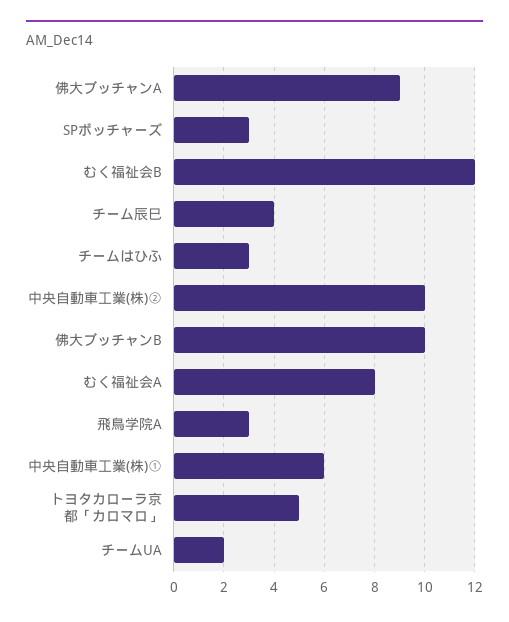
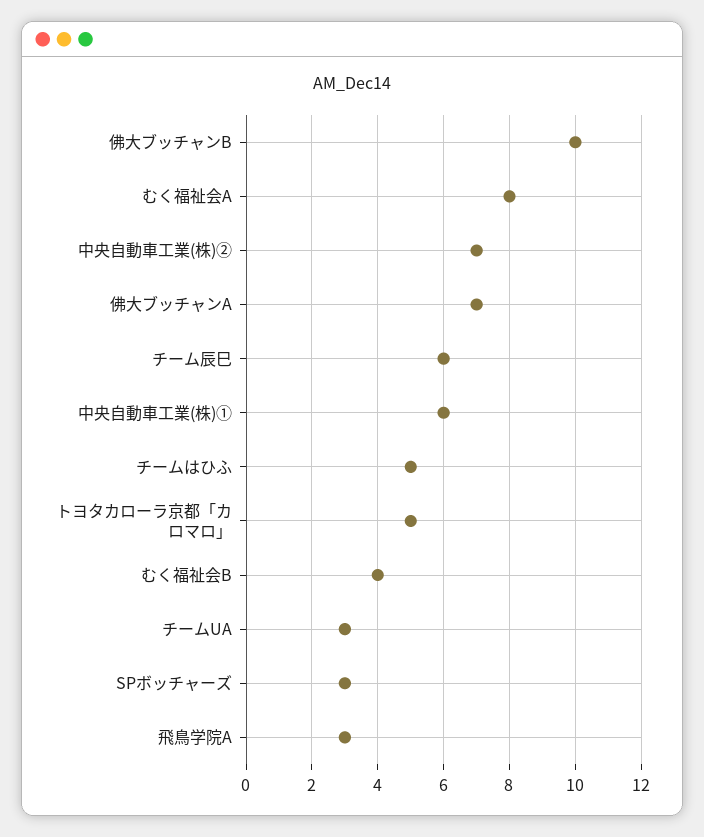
  {
-   "佛大ブッチャンA": 9,
+   "佛大ブッチャンA": 7,
    "SPボッチャーズ": 3,
-   "むく福祉会B": 12,
+   "むく福祉会B": 4,
-   "チーム辰巳": 4,
+   "チーム辰巳": 6,
-   "チームはひふ": 3,
+   "チームはひふ": 5,
-   "中央自動車工業(株)②": 10,
+   "中央自動車工業(株)②": 7,
    "佛大ブッチャンB": 10,
    "むく福祉会A": 8,
    "飛鳥学院A": 3,
    "中央自動車工業(株)①": 6,
    "トヨタカローラ京都「カロマロ」": 5,
-   "チームUA": 2
+   "チームUA": 3
  }

